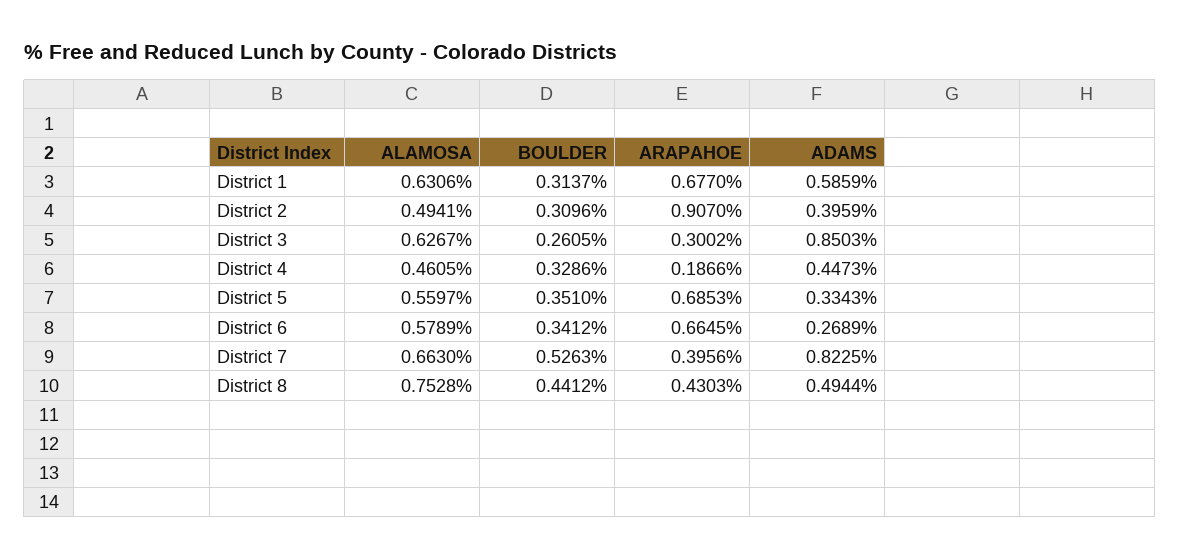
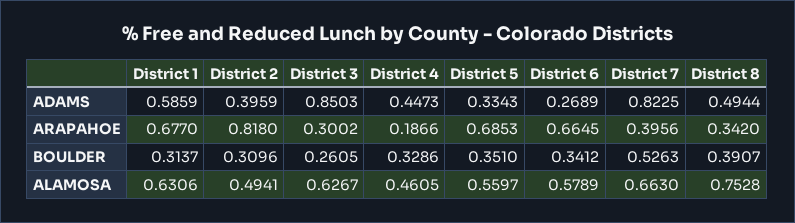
  {
    "ALAMOSA": {
      "District 1": 0.6306,
      "District 2": 0.4941,
      "District 3": 0.6267,
      "District 4": 0.4605,
      "District 5": 0.5597,
      "District 6": 0.5789,
      "District 7": 0.663,
      "District 8": 0.7528
    },
    "BOULDER": {
      "District 1": 0.3137,
      "District 2": 0.3096,
      "District 3": 0.2605,
      "District 4": 0.3286,
      "District 5": 0.351,
      "District 6": 0.3412,
      "District 7": 0.5263,
-     "District 8": 0.4412
+     "District 8": 0.3907
    },
    "ARAPAHOE": {
      "District 1": 0.677,
-     "District 2": 0.907,
+     "District 2": 0.818,
      "District 3": 0.3002,
      "District 4": 0.1866,
      "District 5": 0.6853,
      "District 6": 0.6645,
      "District 7": 0.3956,
-     "District 8": 0.4303
+     "District 8": 0.342
    },
    "ADAMS": {
      "District 1": 0.5859,
      "District 2": 0.3959,
      "District 3": 0.8503,
      "District 4": 0.4473,
      "District 5": 0.3343,
      "District 6": 0.2689,
      "District 7": 0.8225,
      "District 8": 0.4944
    }
  }

